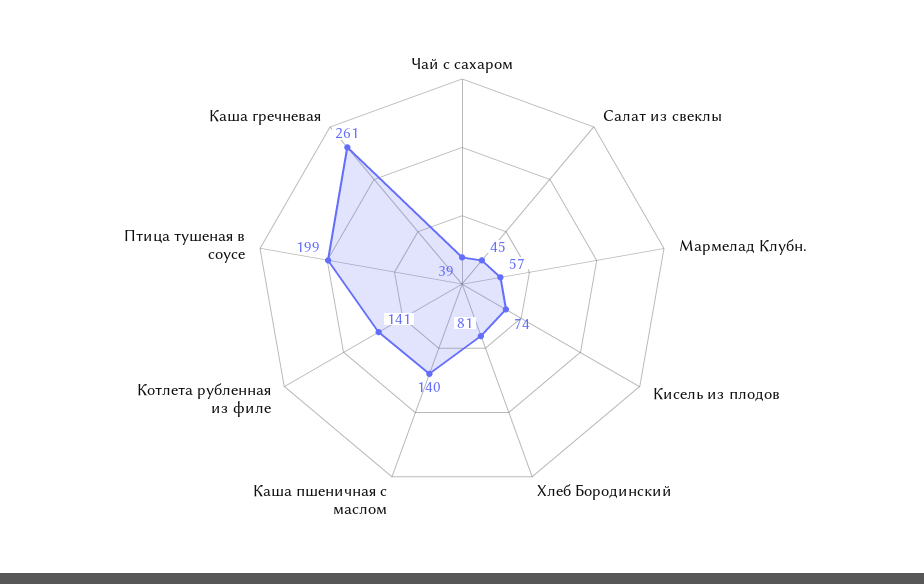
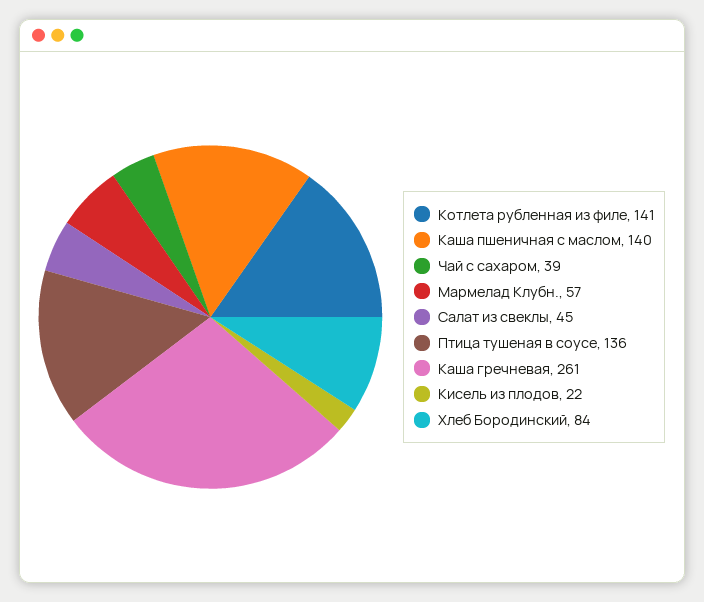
  {
    "Чай с сахаром": 39,
    "Салат из свеклы": 45,
    "Мармелад Клубн.": 57,
-   "Кисель из плодов": 74,
+   "Кисель из плодов": 22,
-   "Хлеб Бородинский": 81,
+   "Хлеб Бородинский": 84,
    "Каша пшеничная с маслом": 140,
    "Котлета рубленная из филе": 141,
-   "Птица тушеная в соусе": 199,
+   "Птица тушеная в соусе": 136,
    "Каша гречневая": 261
  }

